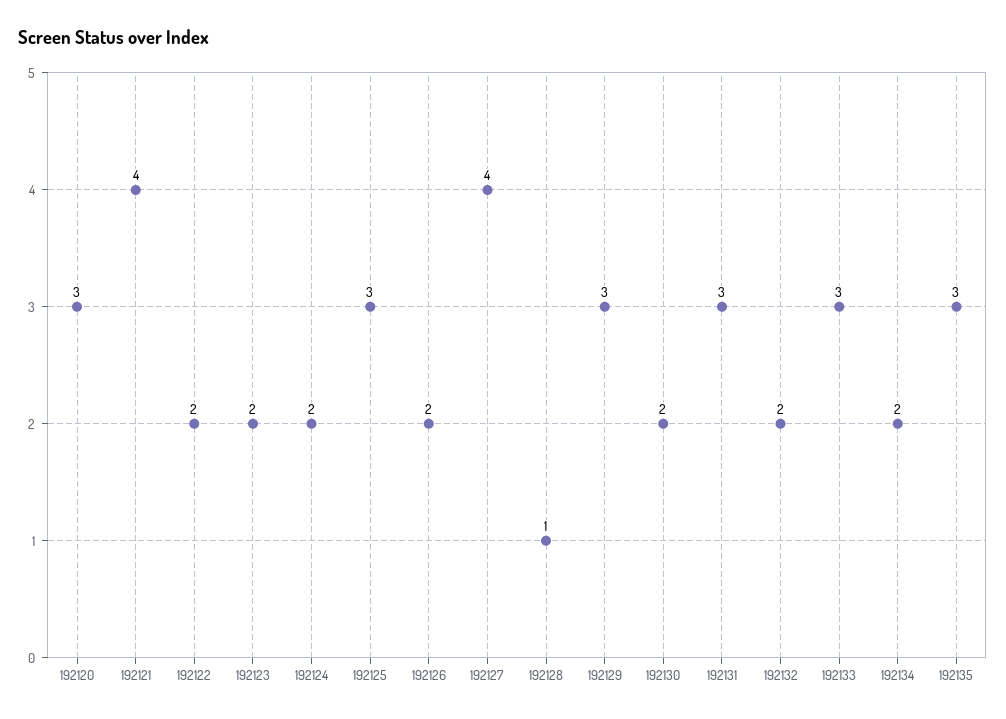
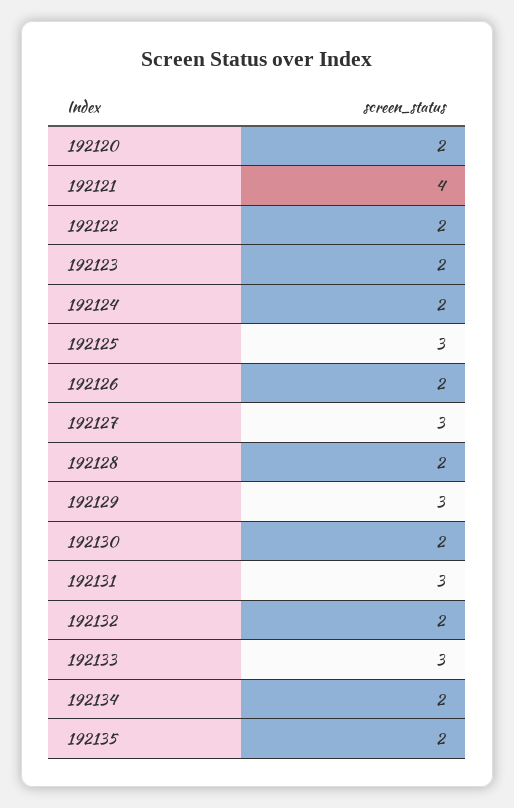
  {
-   "192120": 3,
+   "192120": 2,
    "192121": 4,
    "192122": 2,
    "192123": 2,
    "192124": 2,
    "192125": 3,
    "192126": 2,
-   "192127": 4,
+   "192127": 3,
-   "192128": 1,
+   "192128": 2,
    "192129": 3,
    "192130": 2,
    "192131": 3,
    "192132": 2,
    "192133": 3,
    "192134": 2,
-   "192135": 3
+   "192135": 2
  }

